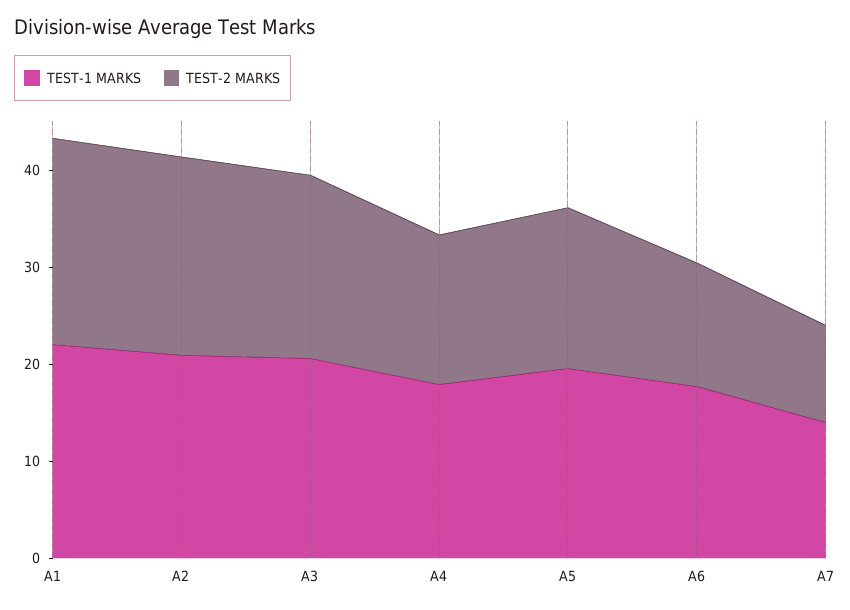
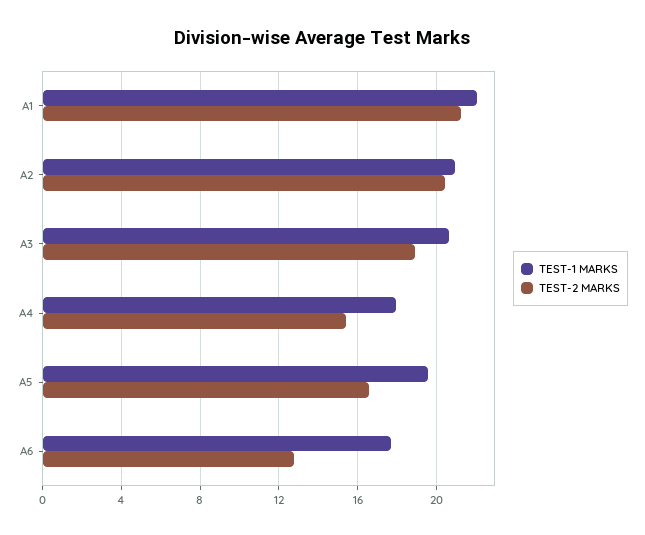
  {
    "TEST-1 MARKS": {
      "A1": 22,
      "A2": 21,
      "A3": 20.5,
      "A4": 18,
      "A5": 19.5,
-     "A6": 17.5,
+     "A6": 17.5
-     "A7": 14
    },
    "TEST-2 MARKS": {
      "A1": 21.5,
      "A2": 20.5,
      "A3": 19,
      "A4": 15.5,
      "A5": 16.5,
-     "A6": 13,
+     "A6": 13
-     "A7": 10
    }
  }

